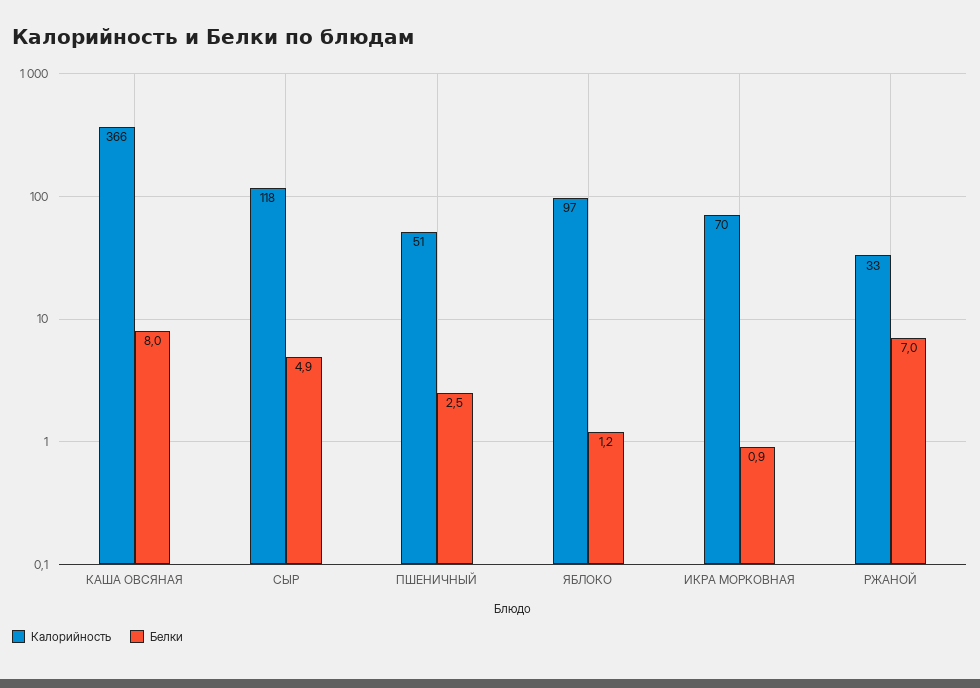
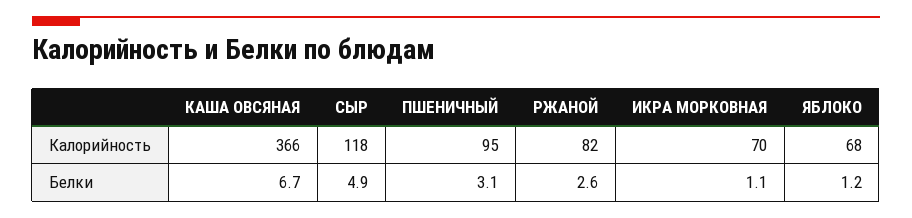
  {
    "Калорийность": {
      "КАША ОВСЯНАЯ": 366,
      "СЫР": 118,
-     "ПШЕНИЧНЫЙ": 51,
+     "ПШЕНИЧНЫЙ": 95,
-     "ЯБЛОКО": 97,
+     "ЯБЛОКО": 68,
      "ИКРА МОРКОВНАЯ": 70,
-     "РЖАНОЙ": 33
+     "РЖАНОЙ": 82
    },
    "Белки": {
-     "КАША ОВСЯНАЯ": 8,
+     "КАША ОВСЯНАЯ": 6.7,
      "СЫР": 4.9,
-     "ПШЕНИЧНЫЙ": 2.5,
+     "ПШЕНИЧНЫЙ": 3.1,
      "ЯБЛОКО": 1.2,
-     "ИКРА МОРКОВНАЯ": 0.9,
+     "ИКРА МОРКОВНАЯ": 1.1,
-     "РЖАНОЙ": 7
+     "РЖАНОЙ": 2.6
    }
  }

